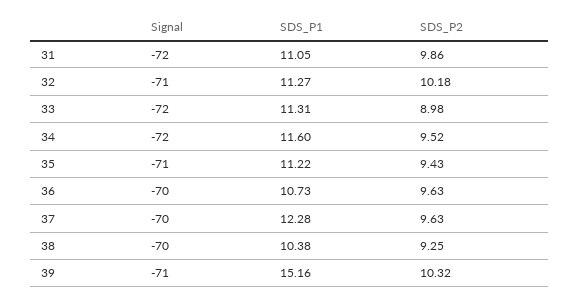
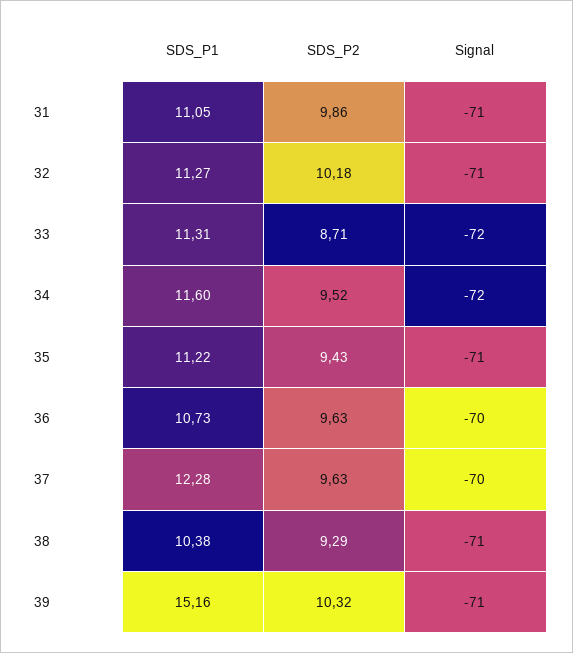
  {
    "Signal": {
-     "31": -72,
+     "31": -71,
      "32": -71,
      "33": -72,
      "34": -72,
      "35": -71,
      "36": -70,
      "37": -70,
-     "38": -70,
+     "38": -71,
      "39": -71
    },
    "SDS_P1": {
      "31": 11.05,
      "32": 11.27,
      "33": 11.31,
      "34": 11.6,
      "35": 11.22,
      "36": 10.73,
      "37": 12.28,
      "38": 10.38,
      "39": 15.16
    },
    "SDS_P2": {
      "31": 9.86,
      "32": 10.18,
-     "33": 8.98,
+     "33": 8.71,
      "34": 9.52,
      "35": 9.43,
      "36": 9.63,
      "37": 9.63,
-     "38": 9.25,
+     "38": 9.29,
      "39": 10.32
    }
  }

